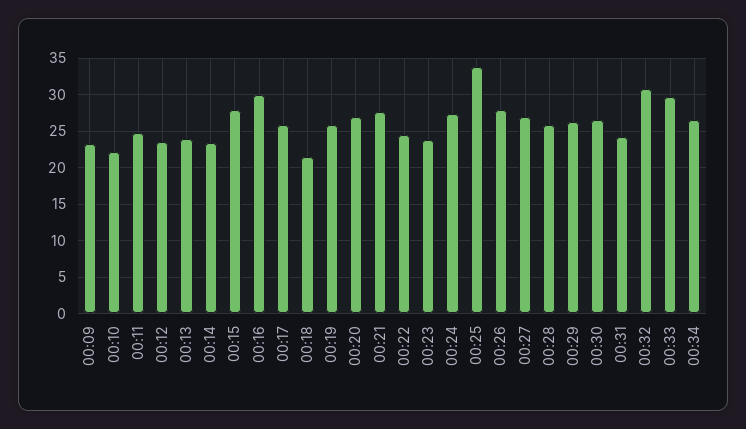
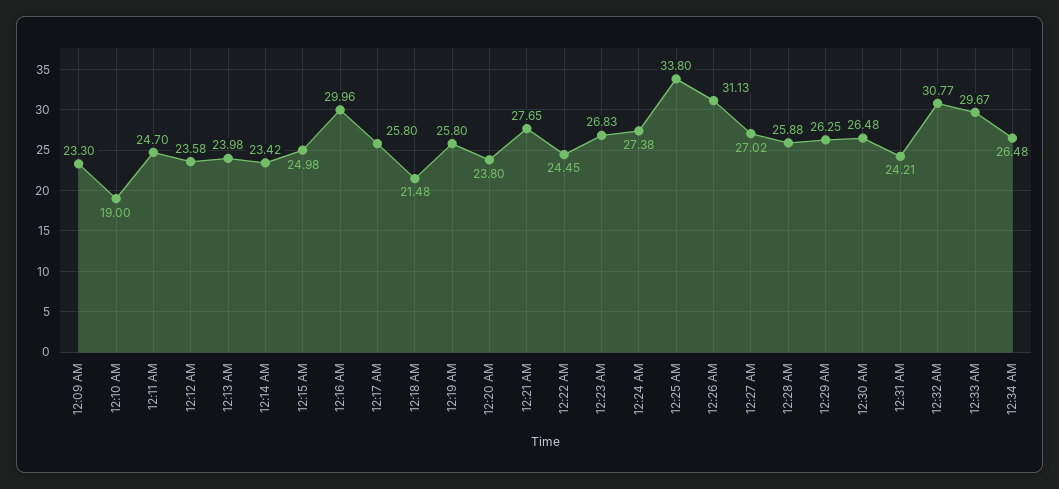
  {
    "00:09": 23.3,
-   "00:10": 22,
+   "00:10": 19,
    "00:11": 24.7,
    "00:12": 23.58,
    "00:13": 23.98,
    "00:14": 23.42,
-   "00:15": 28,
+   "00:15": 24.98,
    "00:16": 29.96,
    "00:17": 25.8,
    "00:18": 21.48,
    "00:19": 25.8,
-   "00:20": 27,
+   "00:20": 23.8,
    "00:21": 27.65,
    "00:22": 24.45,
-   "00:23": 24,
+   "00:23": 26.83,
    "00:24": 27.38,
    "00:25": 33.8,
-   "00:26": 28,
+   "00:26": 31.13,
    "00:27": 27.02,
    "00:28": 25.88,
    "00:29": 26.25,
    "00:30": 26.48,
    "00:31": 24.21,
    "00:32": 30.77,
    "00:33": 29.67,
    "00:34": 26.48
  }

